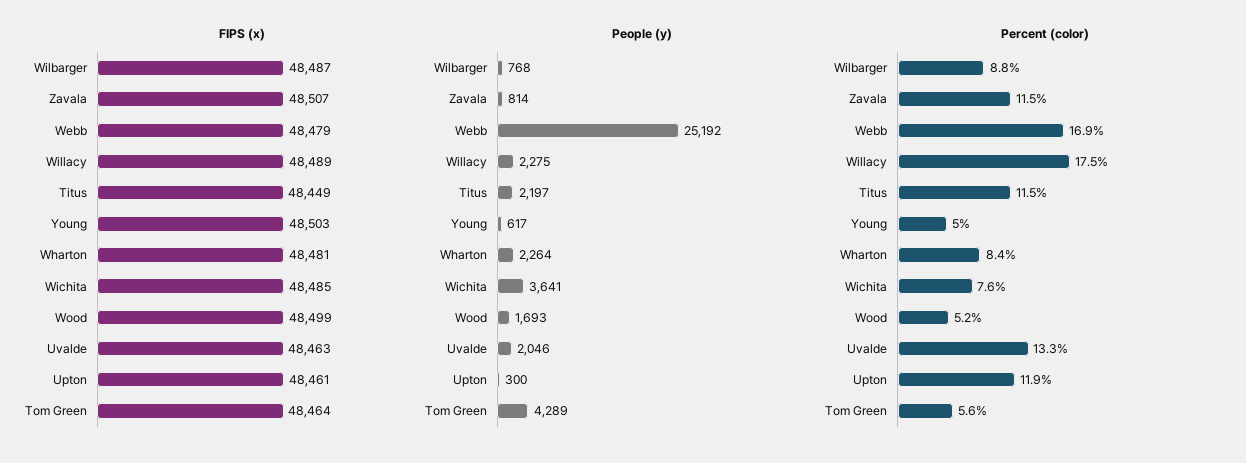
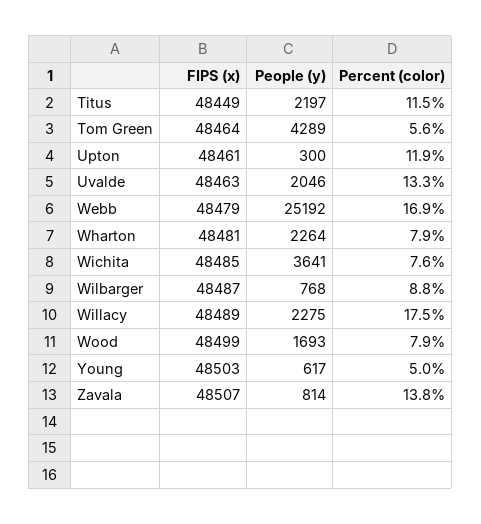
  {
    "FIPS (x)": {
      "Wilbarger": 48487,
      "Zavala": 48507,
      "Webb": 48479,
      "Willacy": 48489,
      "Titus": 48449,
      "Young": 48503,
      "Wharton": 48481,
      "Wichita": 48485,
      "Wood": 48499,
      "Uvalde": 48463,
      "Upton": 48461,
      "Tom Green": 48464
    },
    "People (y)": {
      "Wilbarger": 768,
      "Zavala": 814,
      "Webb": 25192,
      "Willacy": 2275,
      "Titus": 2197,
      "Young": 617,
      "Wharton": 2264,
      "Wichita": 3641,
      "Wood": 1693,
      "Uvalde": 2046,
      "Upton": 300,
      "Tom Green": 4289
    },
    "Percent (color)": {
      "Wilbarger": 8.8,
-     "Zavala": 11.5,
+     "Zavala": 13.8,
      "Webb": 16.9,
      "Willacy": 17.5,
      "Titus": 11.5,
      "Young": 5,
-     "Wharton": 8.4,
+     "Wharton": 7.9,
      "Wichita": 7.6,
-     "Wood": 5.2,
+     "Wood": 7.9,
      "Uvalde": 13.3,
      "Upton": 11.9,
      "Tom Green": 5.6
    }
  }

